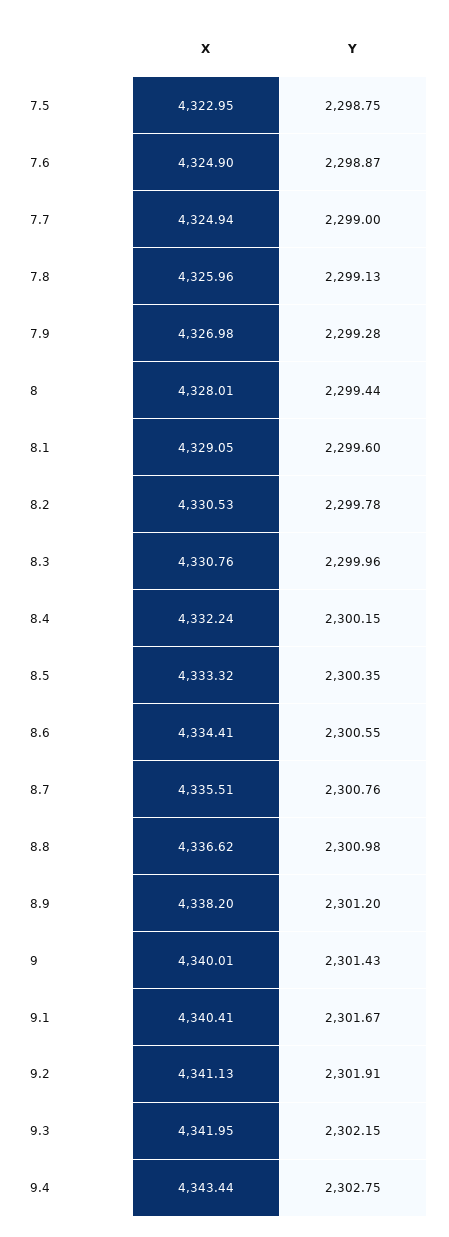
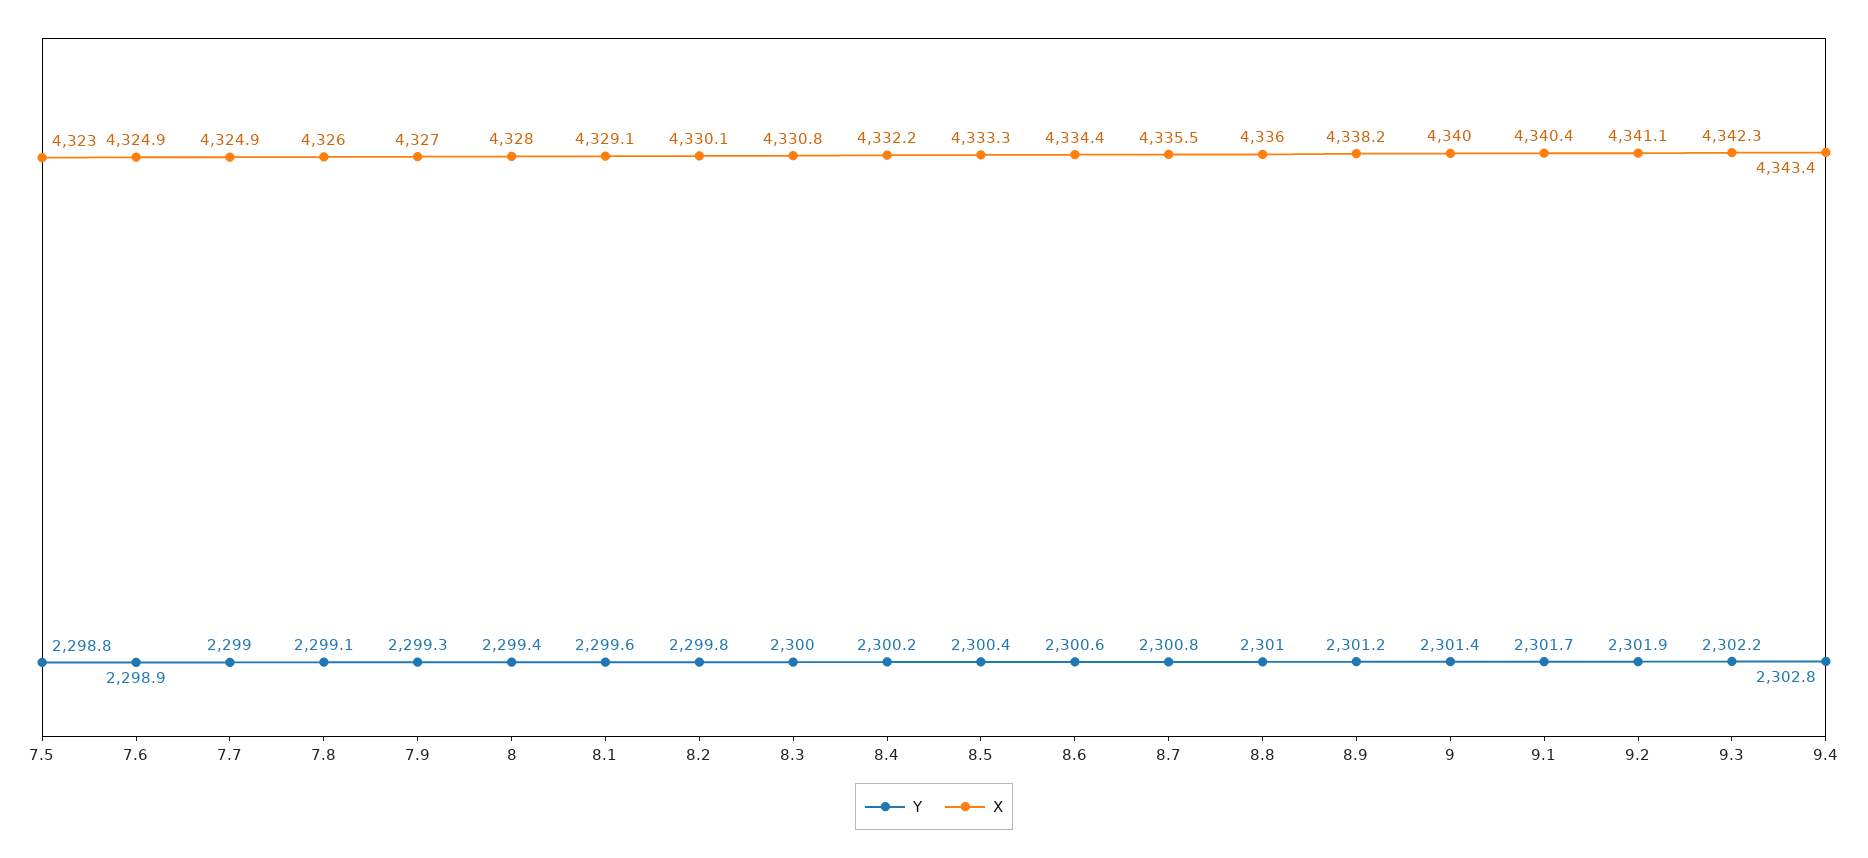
  {
    "X": {
      "7.5": 4322.95,
      "7.6": 4324.9,
      "7.7": 4324.94,
      "7.8": 4325.96,
      "7.9": 4326.98,
      "8": 4328.01,
      "8.1": 4329.05,
-     "8.2": 4330.53,
+     "8.2": 4330.1,
      "8.3": 4330.76,
      "8.4": 4332.24,
      "8.5": 4333.32,
      "8.6": 4334.41,
      "8.7": 4335.51,
-     "8.8": 4336.62,
+     "8.8": 4336,
      "8.9": 4338.2,
      "9": 4340.01,
      "9.1": 4340.41,
      "9.2": 4341.13,
-     "9.3": 4341.95,
+     "9.3": 4342.3,
      "9.4": 4343.44
    },
    "Y": {
      "7.5": 2298.75,
      "7.6": 2298.87,
      "7.7": 2299,
      "7.8": 2299.13,
      "7.9": 2299.28,
      "8": 2299.44,
      "8.1": 2299.6,
      "8.2": 2299.78,
      "8.3": 2299.96,
      "8.4": 2300.15,
      "8.5": 2300.35,
      "8.6": 2300.55,
      "8.7": 2300.76,
      "8.8": 2300.98,
      "8.9": 2301.2,
      "9": 2301.43,
      "9.1": 2301.67,
      "9.2": 2301.91,
      "9.3": 2302.15,
      "9.4": 2302.75
    }
  }

